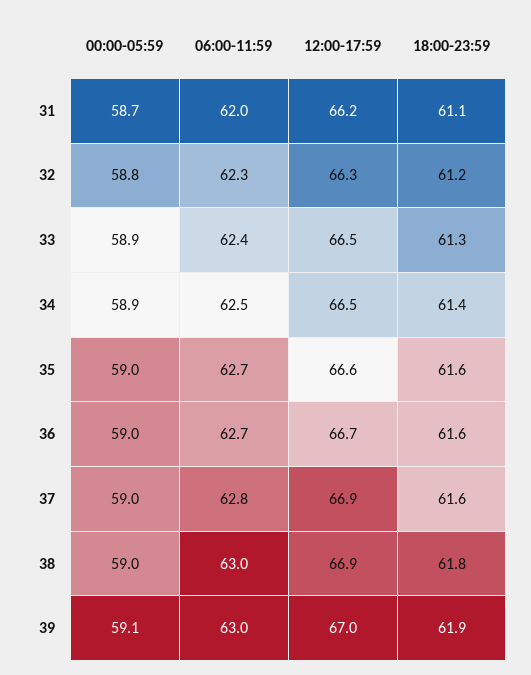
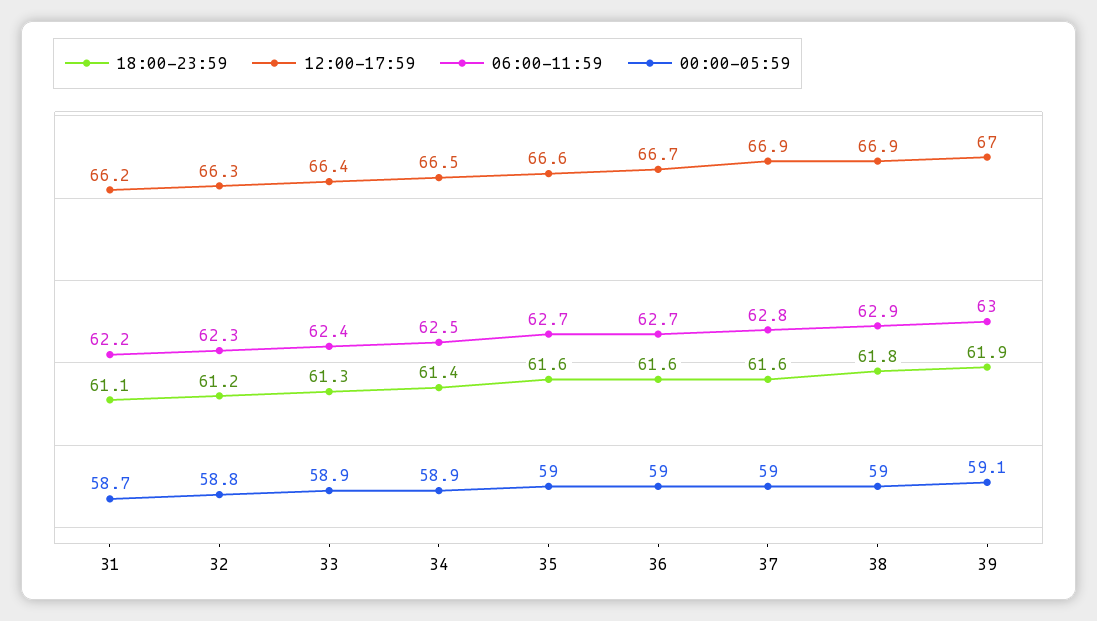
  {
    "00:00-05:59": {
      "31": 58.7,
      "32": 58.8,
      "33": 58.9,
      "34": 58.9,
      "35": 59,
      "36": 59,
      "37": 59,
      "38": 59,
      "39": 59.1
    },
    "06:00-11:59": {
-     "31": 62,
+     "31": 62.2,
      "32": 62.3,
      "33": 62.4,
      "34": 62.5,
      "35": 62.7,
      "36": 62.7,
      "37": 62.8,
-     "38": 63,
+     "38": 62.9,
      "39": 63
    },
    "12:00-17:59": {
      "31": 66.2,
      "32": 66.3,
-     "33": 66.5,
+     "33": 66.4,
      "34": 66.5,
      "35": 66.6,
      "36": 66.7,
      "37": 66.9,
      "38": 66.9,
      "39": 67
    },
    "18:00-23:59": {
      "31": 61.1,
      "32": 61.2,
      "33": 61.3,
      "34": 61.4,
      "35": 61.6,
      "36": 61.6,
      "37": 61.6,
      "38": 61.8,
      "39": 61.9
    }
  }

